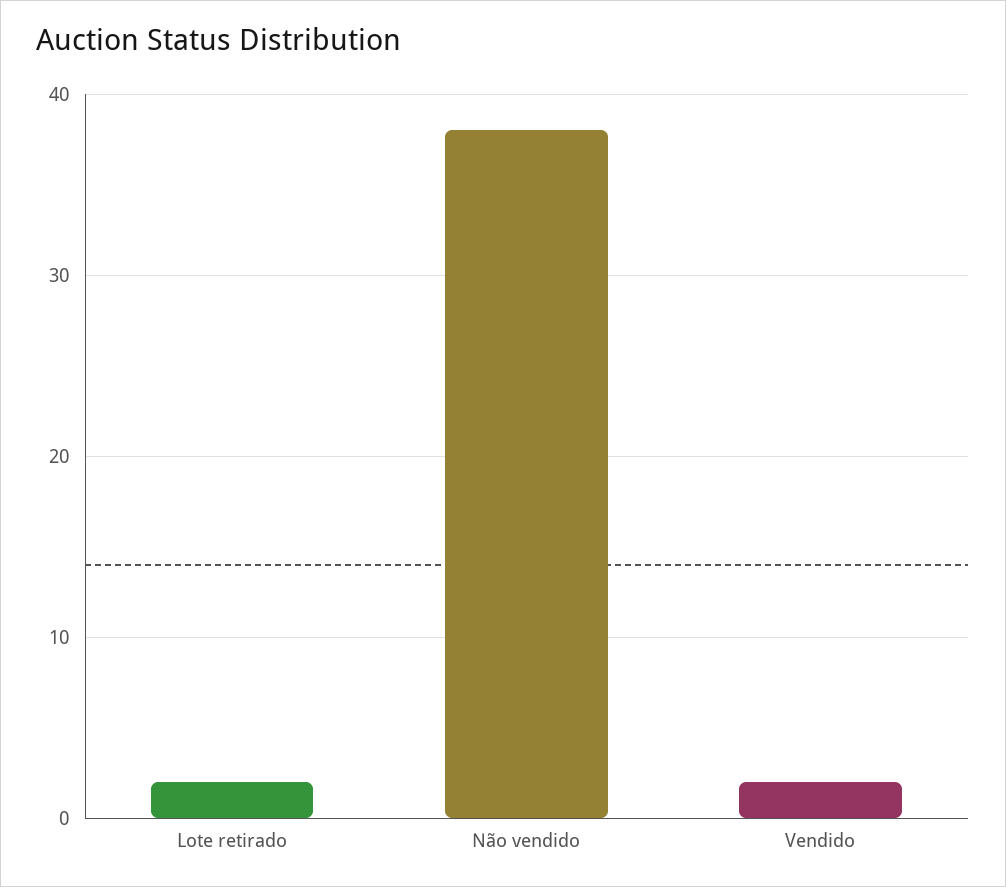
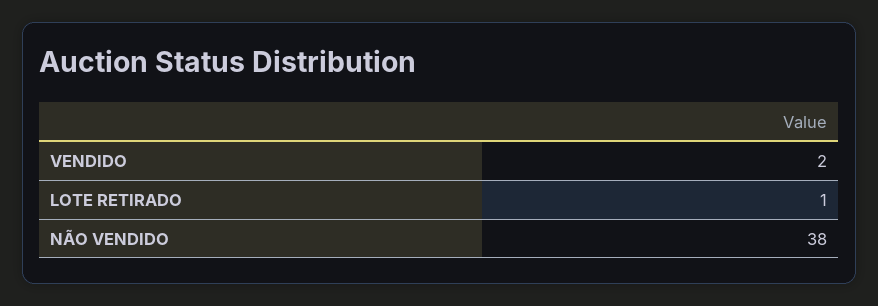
  {
-   "Lote retirado": 2,
+   "Lote retirado": 1,
    "Não vendido": 38,
    "Vendido": 2
  }

